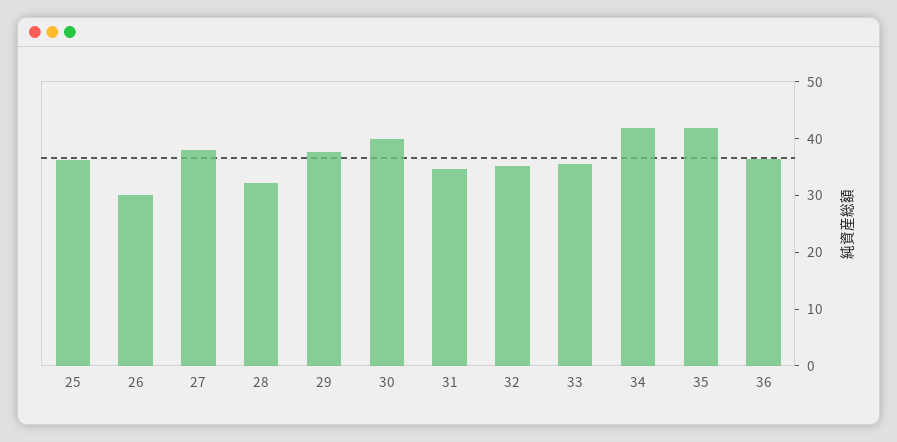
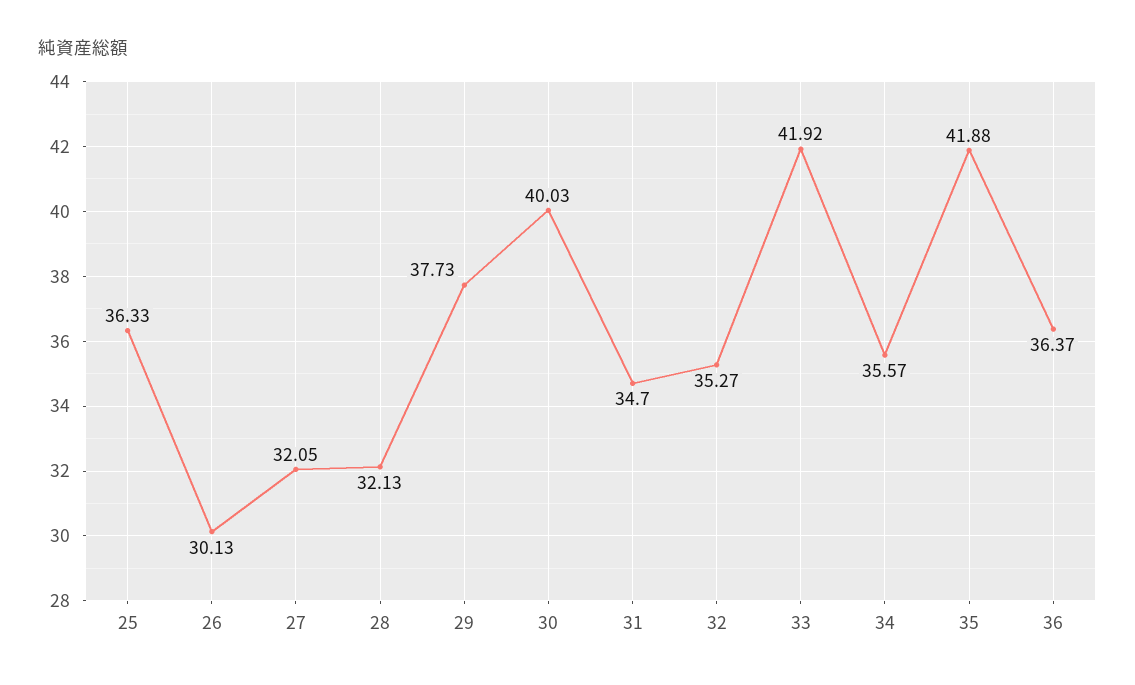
  {
    "25": 36.33,
    "26": 30.13,
-   "27": 38,
+   "27": 32.05,
    "28": 32.13,
    "29": 37.73,
    "30": 40.03,
    "31": 34.7,
    "32": 35.27,
-   "33": 36,
+   "33": 41.92,
-   "34": 42,
+   "34": 35.57,
    "35": 41.88,
    "36": 36.37
  }

